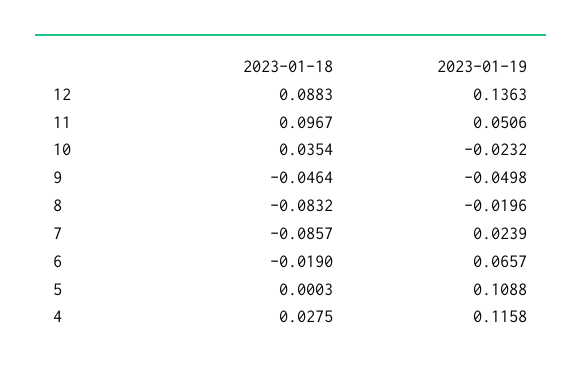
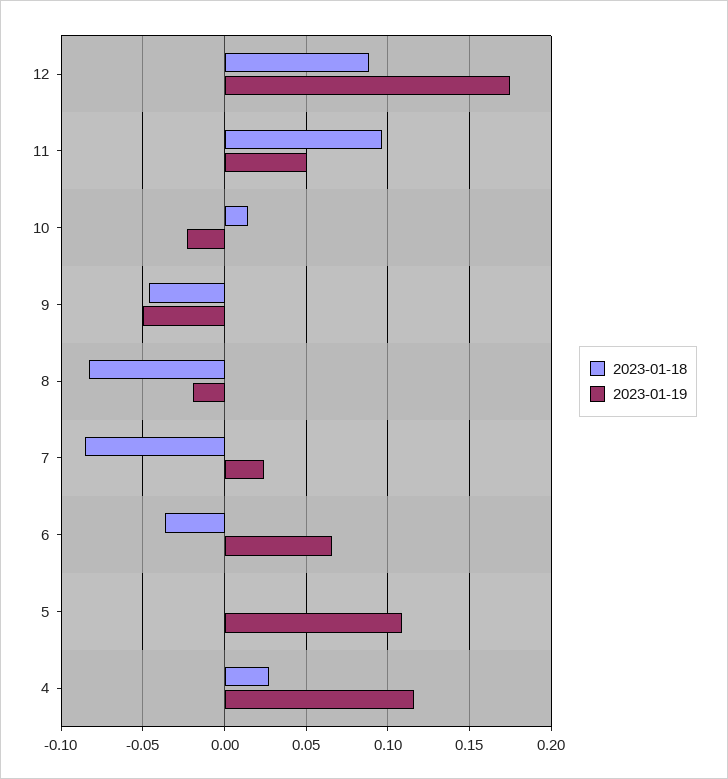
  {
    "2023-01-18": {
      "12": 0.0883,
      "11": 0.0967,
-     "10": 0.0354,
+     "10": 0.015,
      "9": -0.0464,
      "8": -0.0832,
      "7": -0.0857,
-     "6": -0.019,
+     "6": -0.035,
      "5": 0.0003,
      "4": 0.0275
    },
    "2023-01-19": {
-     "12": 0.1363,
+     "12": 0.175,
      "11": 0.0506,
      "10": -0.0232,
      "9": -0.0498,
      "8": -0.0196,
      "7": 0.0239,
      "6": 0.0657,
      "5": 0.1088,
      "4": 0.1158
    }
  }

